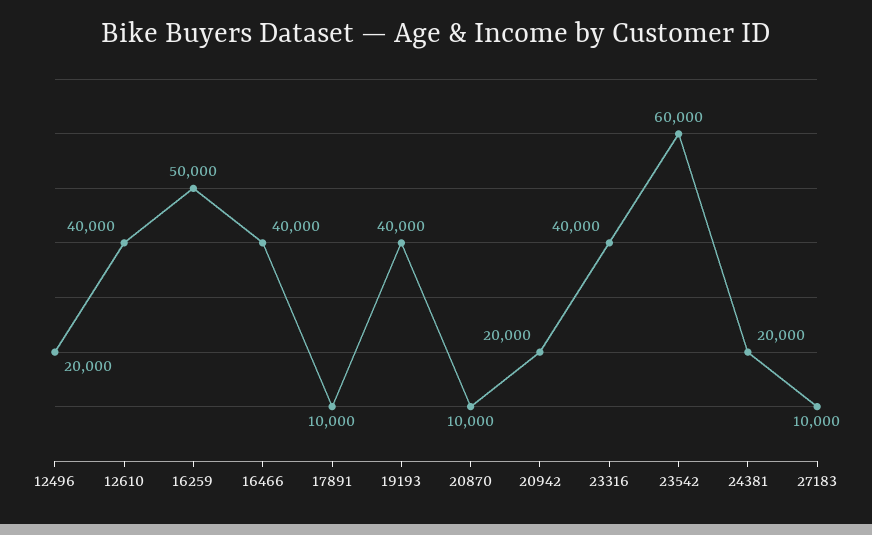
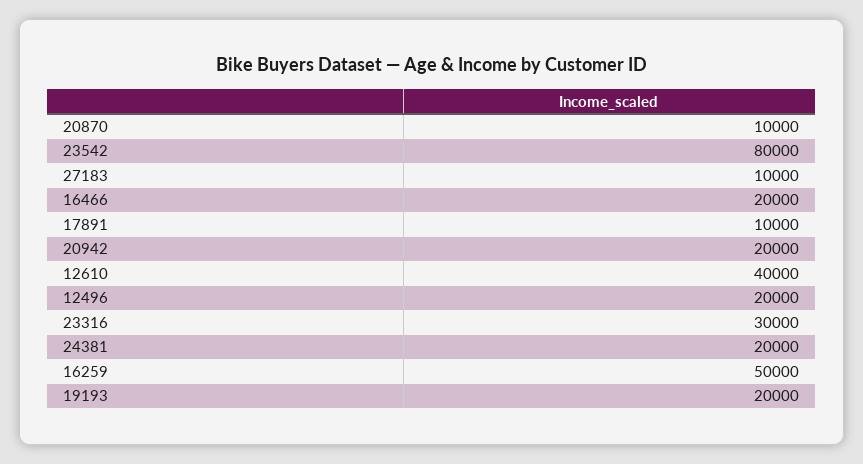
  {
    "12496": 20000,
    "12610": 40000,
    "16259": 50000,
-   "16466": 40000,
+   "16466": 20000,
    "17891": 10000,
-   "19193": 40000,
+   "19193": 20000,
    "20870": 10000,
    "20942": 20000,
-   "23316": 40000,
+   "23316": 30000,
-   "23542": 60000,
+   "23542": 80000,
    "24381": 20000,
    "27183": 10000
  }

